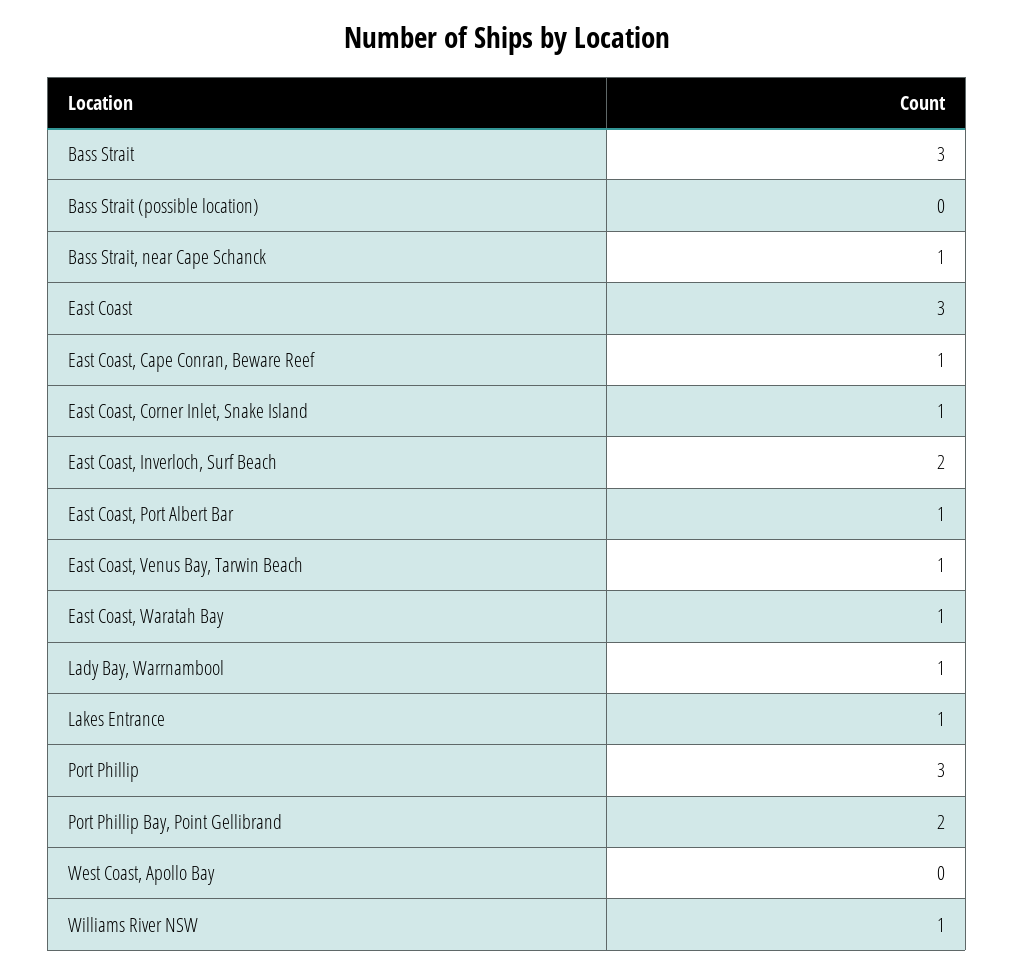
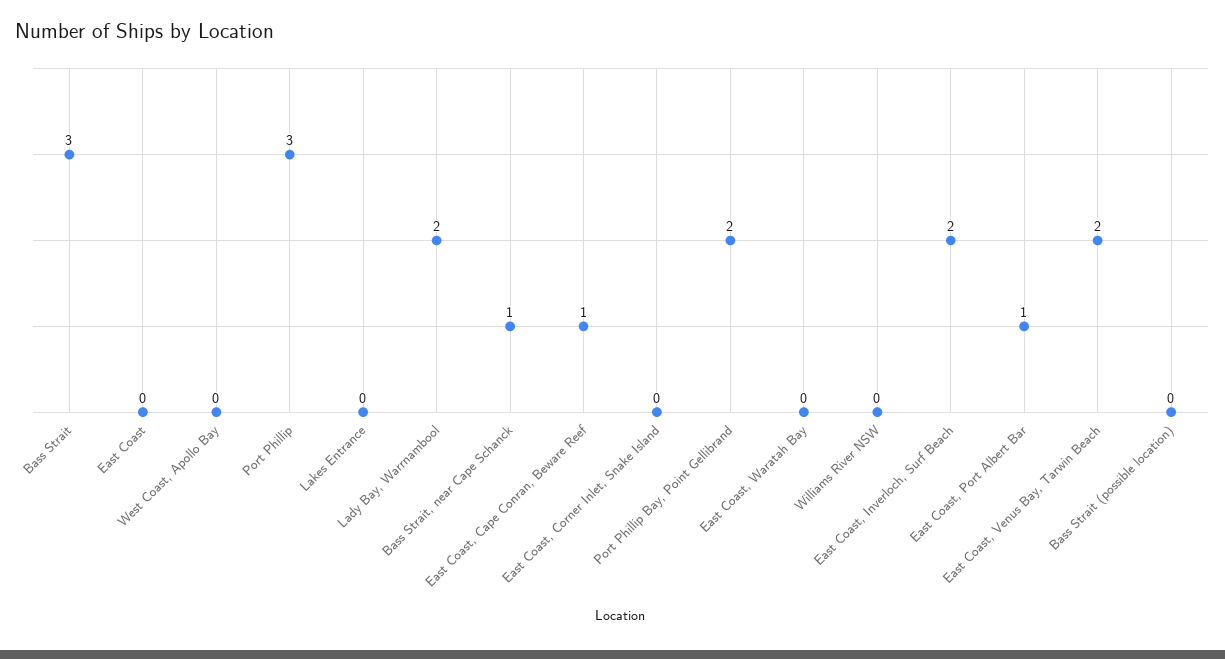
  {
    "Bass Strait": 3,
    "Bass Strait (possible location)": 0,
    "Bass Strait, near Cape Schanck": 1,
-   "East Coast": 3,
+   "East Coast": 0,
    "East Coast, Cape Conran, Beware Reef": 1,
-   "East Coast, Corner Inlet, Snake Island": 1,
+   "East Coast, Corner Inlet, Snake Island": 0,
    "East Coast, Inverloch, Surf Beach": 2,
    "East Coast, Port Albert Bar": 1,
-   "East Coast, Venus Bay, Tarwin Beach": 1,
+   "East Coast, Venus Bay, Tarwin Beach": 2,
-   "East Coast, Waratah Bay": 1,
+   "East Coast, Waratah Bay": 0,
-   "Lady Bay, Warrnambool": 1,
+   "Lady Bay, Warrnambool": 2,
-   "Lakes Entrance": 1,
+   "Lakes Entrance": 0,
    "Port Phillip": 3,
    "Port Phillip Bay, Point Gellibrand": 2,
    "West Coast, Apollo Bay": 0,
-   "Williams River NSW": 1
+   "Williams River NSW": 0
  }

